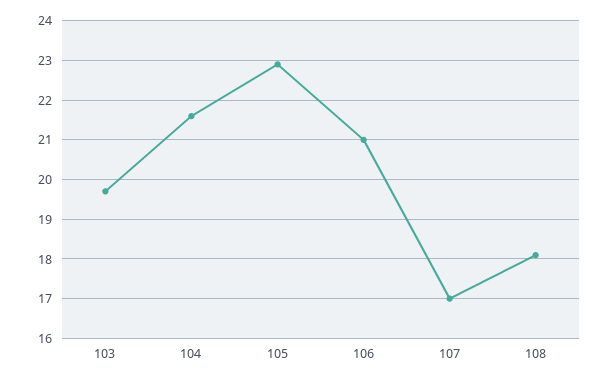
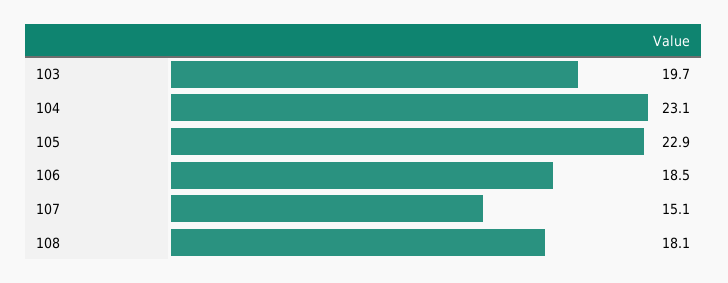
  {
    "103": 19.7,
-   "104": 21.5,
+   "104": 23.1,
    "105": 22.9,
-   "106": 21,
+   "106": 18.5,
-   "107": 17,
+   "107": 15.1,
    "108": 18.1
  }

